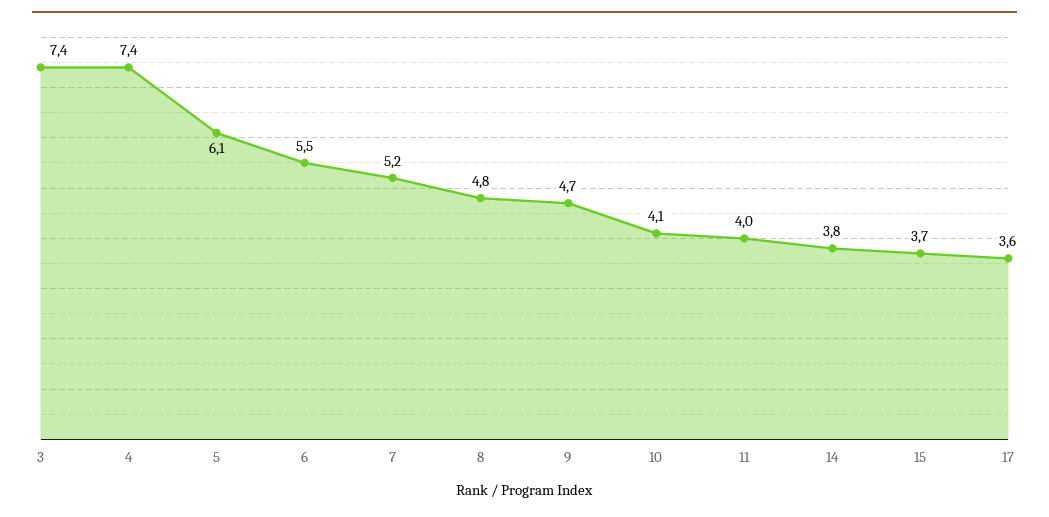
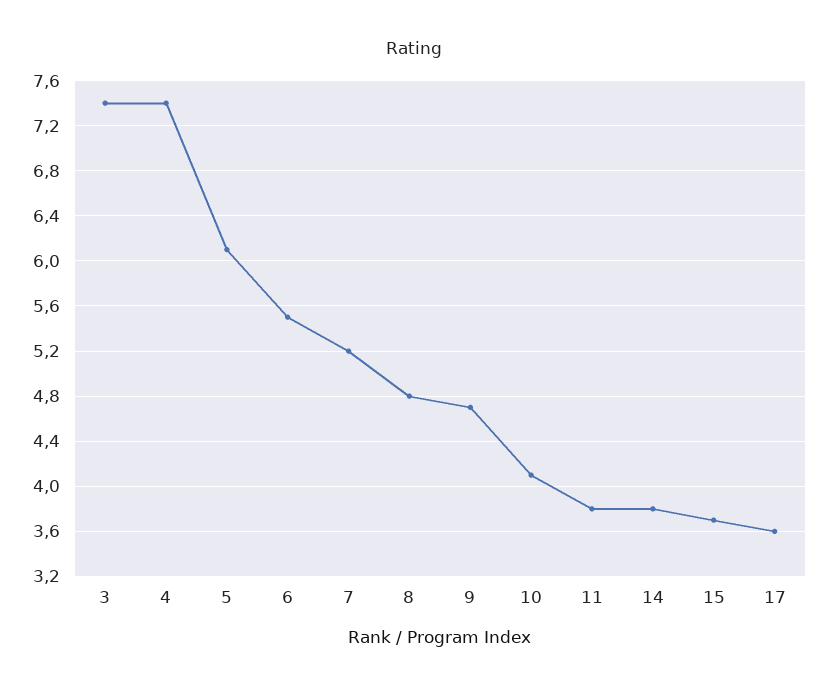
  {
    "3": 7.4,
    "4": 7.4,
    "5": 6.1,
    "6": 5.5,
    "7": 5.2,
    "8": 4.8,
    "9": 4.7,
    "10": 4.1,
-   "11": 4,
+   "11": 3.8,
    "14": 3.8,
    "15": 3.7,
    "17": 3.6
  }

